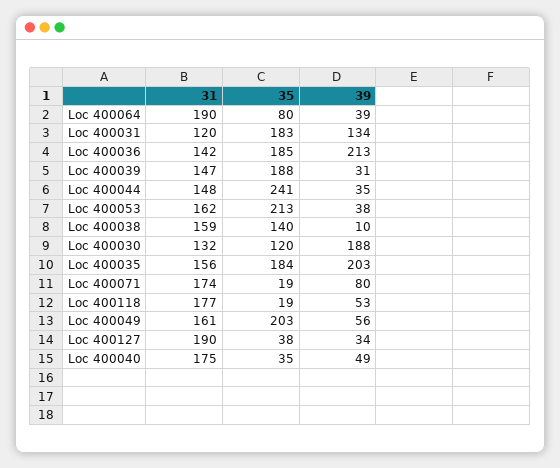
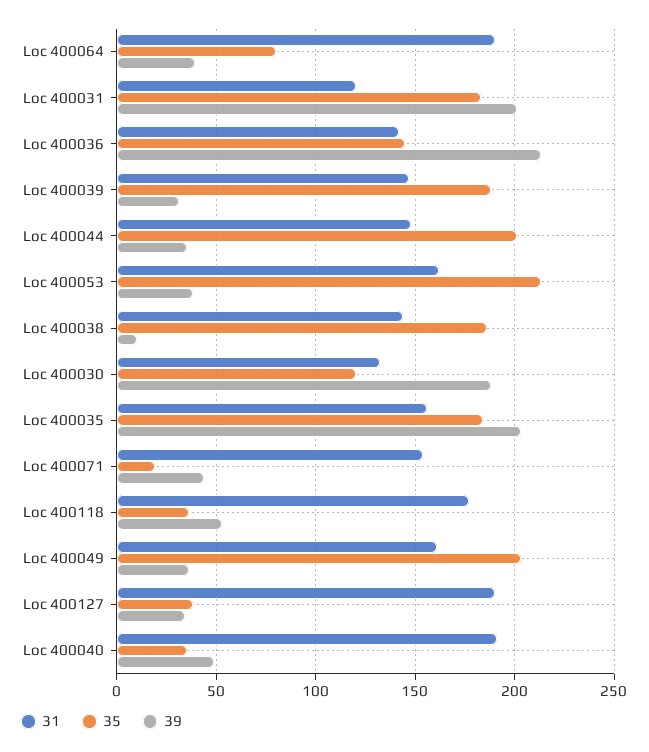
  {
    "31": {
      "Loc 400064": 190,
      "Loc 400031": 120,
      "Loc 400036": 142,
      "Loc 400039": 147,
      "Loc 400044": 148,
      "Loc 400053": 162,
-     "Loc 400038": 159,
+     "Loc 400038": 145,
      "Loc 400030": 132,
      "Loc 400035": 156,
-     "Loc 400071": 174,
+     "Loc 400071": 155,
      "Loc 400118": 177,
      "Loc 400049": 161,
      "Loc 400127": 190,
-     "Loc 400040": 175
+     "Loc 400040": 190
    },
    "35": {
      "Loc 400064": 80,
      "Loc 400031": 183,
-     "Loc 400036": 185,
+     "Loc 400036": 145,
      "Loc 400039": 188,
-     "Loc 400044": 241,
+     "Loc 400044": 200,
      "Loc 400053": 213,
-     "Loc 400038": 140,
+     "Loc 400038": 185,
      "Loc 400030": 120,
      "Loc 400035": 184,
      "Loc 400071": 19,
-     "Loc 400118": 19,
+     "Loc 400118": 35,
      "Loc 400049": 203,
      "Loc 400127": 38,
      "Loc 400040": 35
    },
    "39": {
      "Loc 400064": 39,
-     "Loc 400031": 134,
+     "Loc 400031": 200,
      "Loc 400036": 213,
      "Loc 400039": 31,
      "Loc 400044": 35,
      "Loc 400053": 38,
      "Loc 400038": 10,
      "Loc 400030": 188,
      "Loc 400035": 203,
-     "Loc 400071": 80,
+     "Loc 400071": 45,
      "Loc 400118": 53,
-     "Loc 400049": 56,
+     "Loc 400049": 35,
      "Loc 400127": 34,
      "Loc 400040": 49
    }
  }

